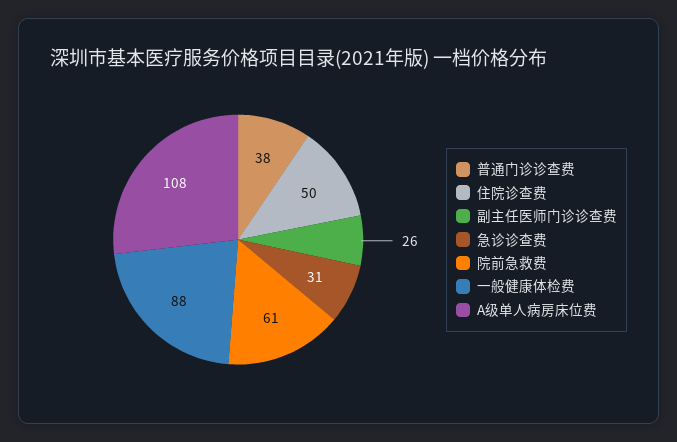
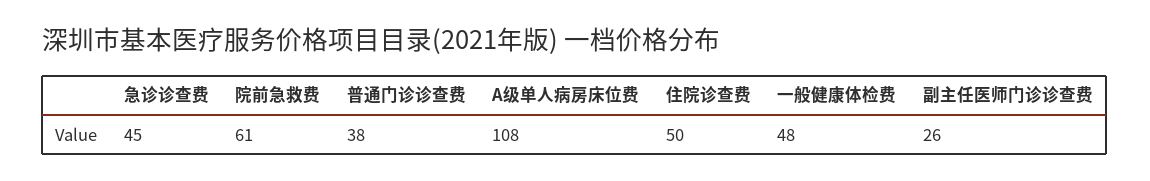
  {
    "普通门诊诊查费": 38,
    "住院诊查费": 50,
    "副主任医师门诊诊查费": 26,
-   "急诊诊查费": 31,
+   "急诊诊查费": 45,
    "院前急救费": 61,
-   "一般健康体检费": 88,
+   "一般健康体检费": 48,
    "A级单人病房床位费": 108
  }

